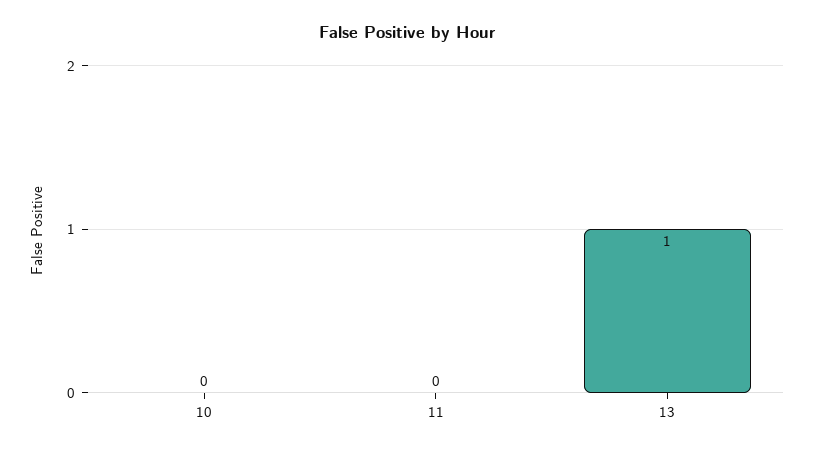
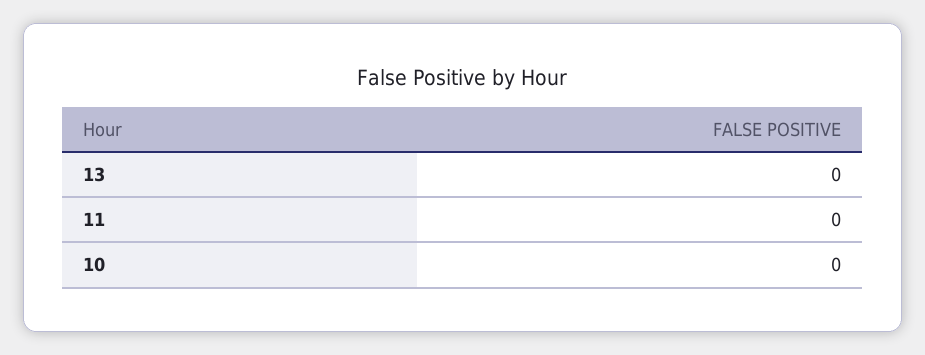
  {
    "10": 0,
    "11": 0,
-   "13": 1
+   "13": 0
  }

